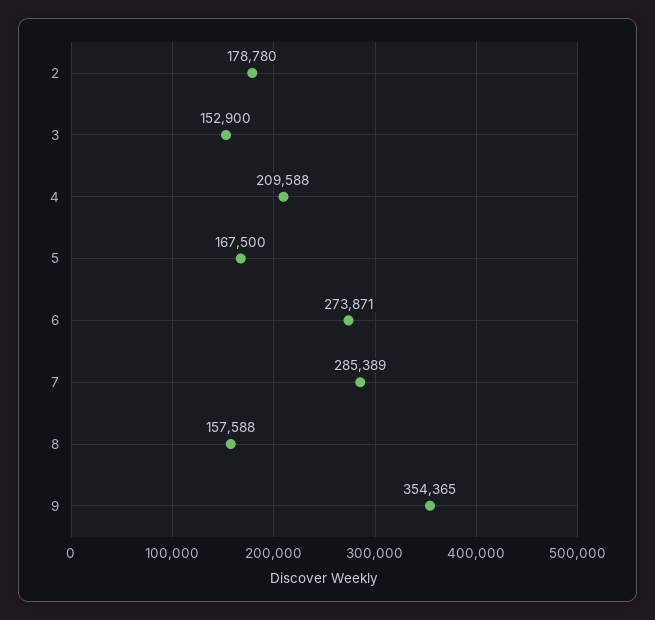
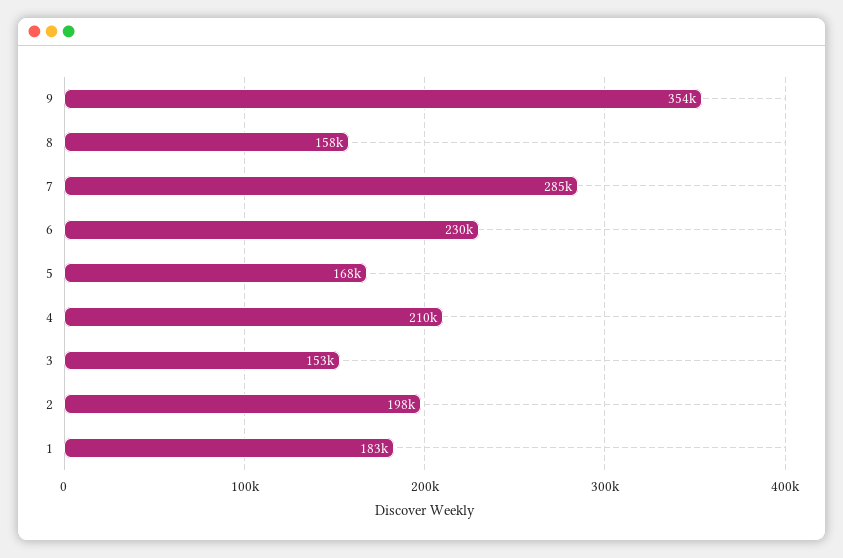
  {
-   "2": 178780,
+   "2": 198000,
    "3": 152900,
    "4": 209588,
    "5": 167500,
-   "6": 273871,
+   "6": 230000,
    "7": 285389,
    "8": 157588,
-   "9": 354365
+   "9": 354365,
+   "1": 183000
  }

